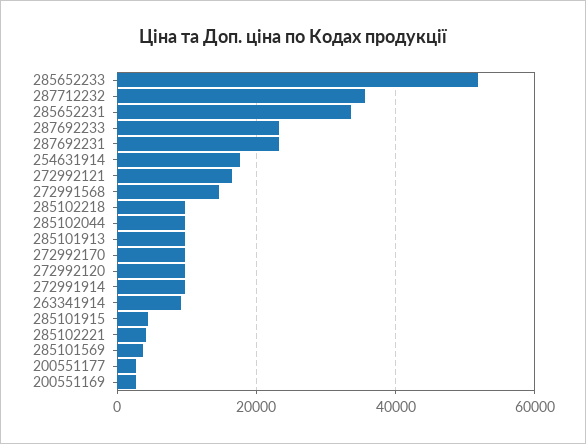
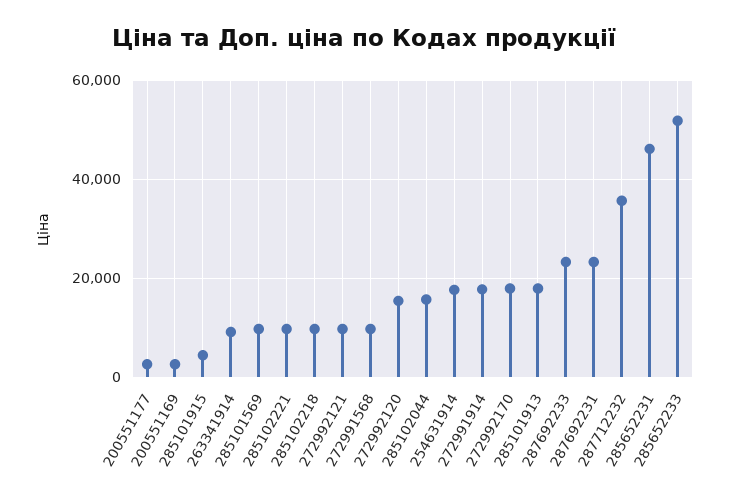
  {
    "285652233": 52000,
    "287712232": 36000,
-   "285652231": 34000,
+   "285652231": 46000,
    "287692233": 24000,
    "287692231": 24000,
    "254631914": 18000,
-   "272992121": 16000,
+   "272992121": 10000,
-   "272991568": 14000,
+   "272991568": 10000,
    "285102218": 10000,
-   "285102044": 10000,
+   "285102044": 16000,
-   "285101913": 10000,
+   "285101913": 18000,
-   "272992170": 10000,
+   "272992170": 18000,
-   "272992120": 10000,
+   "272992120": 16000,
-   "272991914": 10000,
+   "272991914": 18000,
    "263341914": 10000,
    "285101915": 4000,
-   "285102221": 4000,
+   "285102221": 10000,
-   "285101569": 4000,
+   "285101569": 10000,
    "200551177": 2000,
    "200551169": 2000
  }

